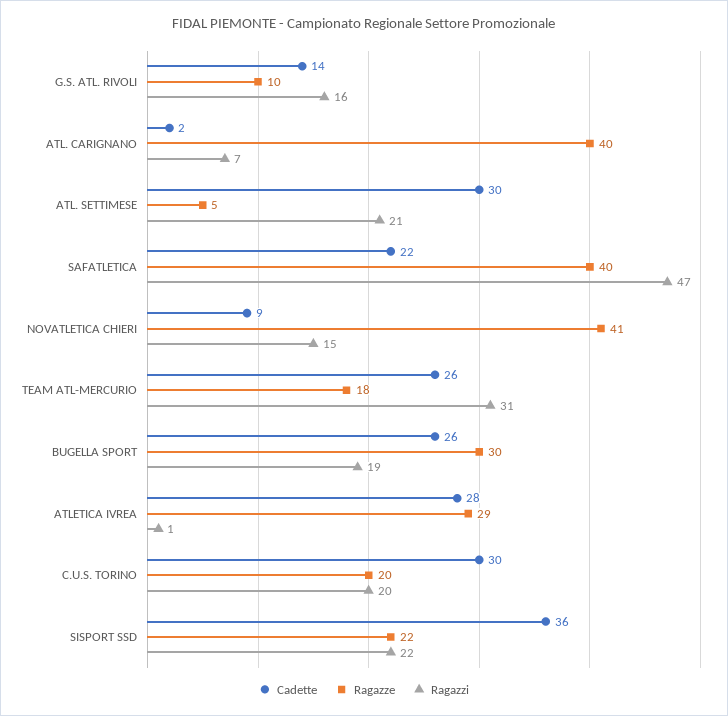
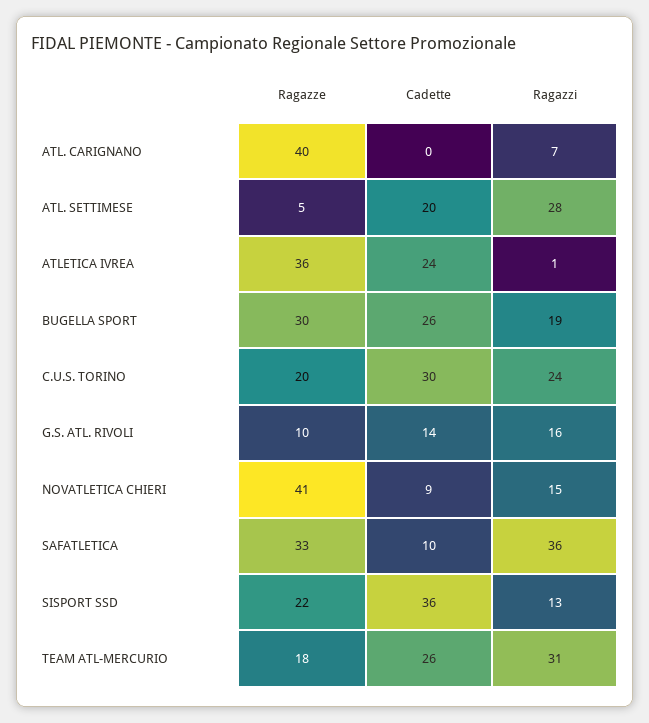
  {
    "Cadette": {
      "G.S. ATL. RIVOLI": 14,
-     "ATL. CARIGNANO": 2,
+     "ATL. CARIGNANO": 0,
-     "ATL. SETTIMESE": 30,
+     "ATL. SETTIMESE": 20,
-     "SAFATLETICA": 22,
+     "SAFATLETICA": 10,
      "NOVATLETICA CHIERI": 9,
      "TEAM ATL-MERCURIO": 26,
      "BUGELLA SPORT": 26,
-     "ATLETICA IVREA": 28,
+     "ATLETICA IVREA": 24,
      "C.U.S. TORINO": 30,
      "SISPORT SSD": 36
    },
    "Ragazze": {
      "G.S. ATL. RIVOLI": 10,
      "ATL. CARIGNANO": 40,
      "ATL. SETTIMESE": 5,
-     "SAFATLETICA": 40,
+     "SAFATLETICA": 33,
      "NOVATLETICA CHIERI": 41,
      "TEAM ATL-MERCURIO": 18,
      "BUGELLA SPORT": 30,
-     "ATLETICA IVREA": 29,
+     "ATLETICA IVREA": 36,
      "C.U.S. TORINO": 20,
      "SISPORT SSD": 22
    },
    "Ragazzi": {
      "G.S. ATL. RIVOLI": 16,
      "ATL. CARIGNANO": 7,
-     "ATL. SETTIMESE": 21,
+     "ATL. SETTIMESE": 28,
-     "SAFATLETICA": 47,
+     "SAFATLETICA": 36,
      "NOVATLETICA CHIERI": 15,
      "TEAM ATL-MERCURIO": 31,
      "BUGELLA SPORT": 19,
      "ATLETICA IVREA": 1,
-     "C.U.S. TORINO": 20,
+     "C.U.S. TORINO": 24,
-     "SISPORT SSD": 22
+     "SISPORT SSD": 13
    }
  }

